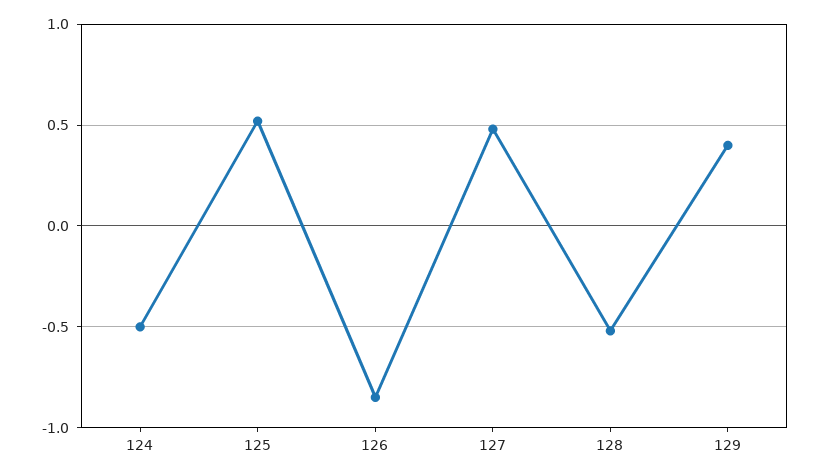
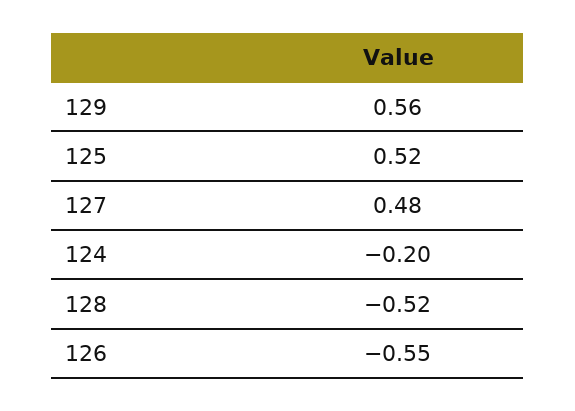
  {
-   "124": -0.5,
+   "124": -0.2,
    "125": 0.52,
-   "126": -0.85,
+   "126": -0.55,
    "127": 0.48,
    "128": -0.52,
-   "129": 0.4
+   "129": 0.56
  }

